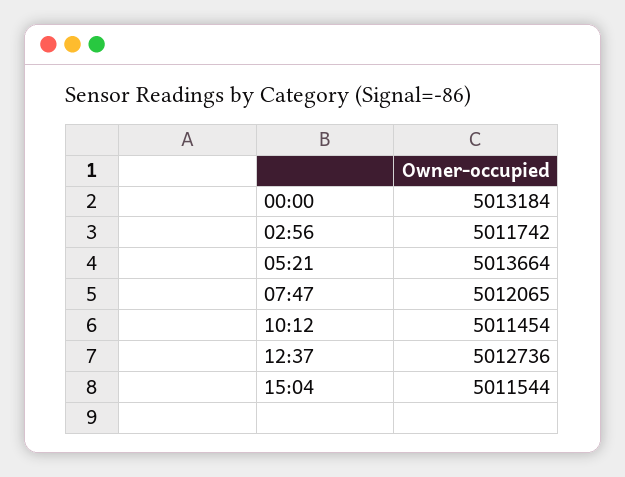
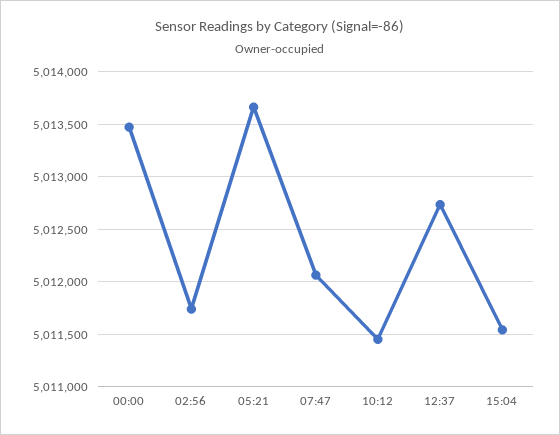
  {
-   "00:00": 5013184,
+   "00:00": 5013500,
    "02:56": 5011742,
    "05:21": 5013664,
    "07:47": 5012065,
    "10:12": 5011454,
    "12:37": 5012736,
    "15:04": 5011544
  }

